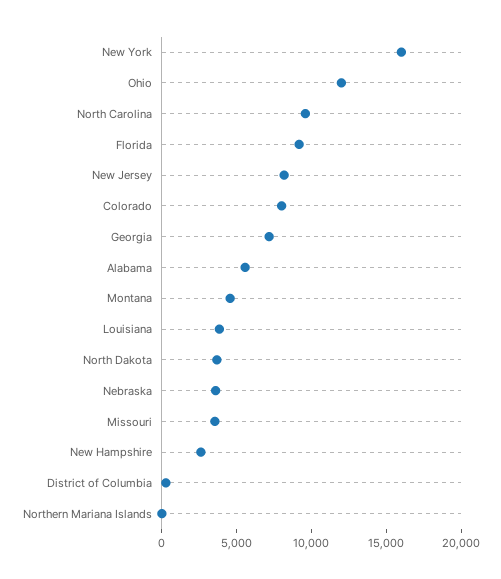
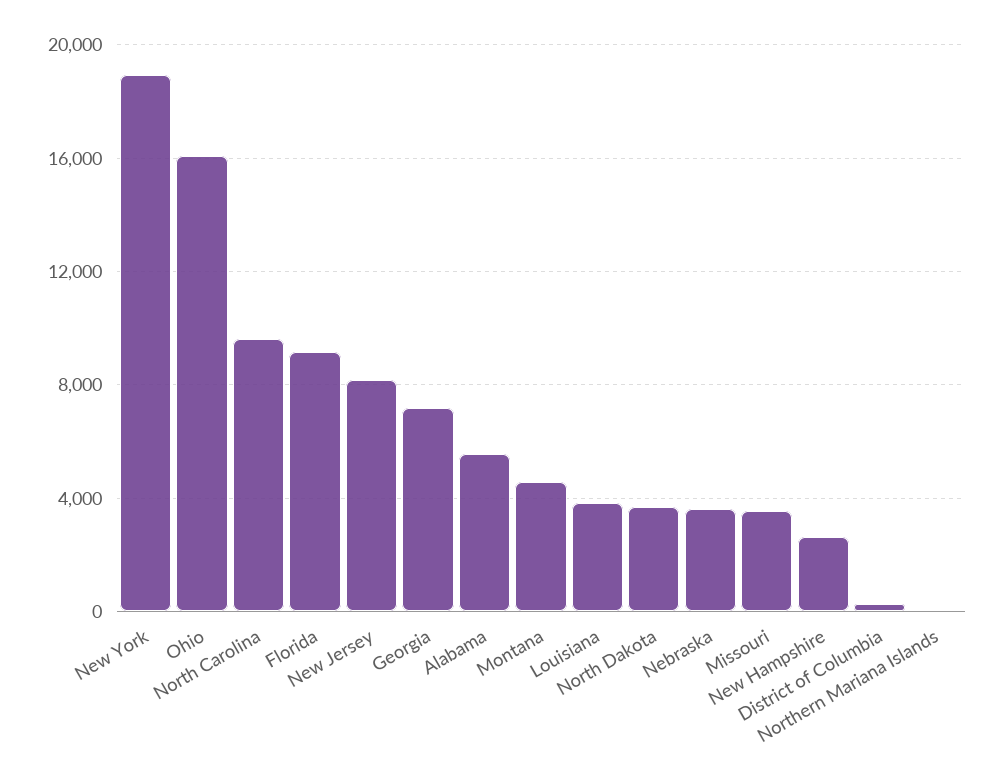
  {
-   "New York": 16000,
+   "New York": 19000,
-   "Ohio": 12000,
+   "Ohio": 16000,
    "North Carolina": 9500,
    "Florida": 9000,
    "New Jersey": 8000,
-   "Colorado": 8000,
    "Georgia": 7000,
    "Alabama": 5500,
    "Montana": 4500,
    "Louisiana": 4000,
    "North Dakota": 3500,
    "Nebraska": 3500,
    "Missouri": 3500,
    "New Hampshire": 2500,
    "District of Columbia": 500,
    "Northern Mariana Islands": 0
  }

